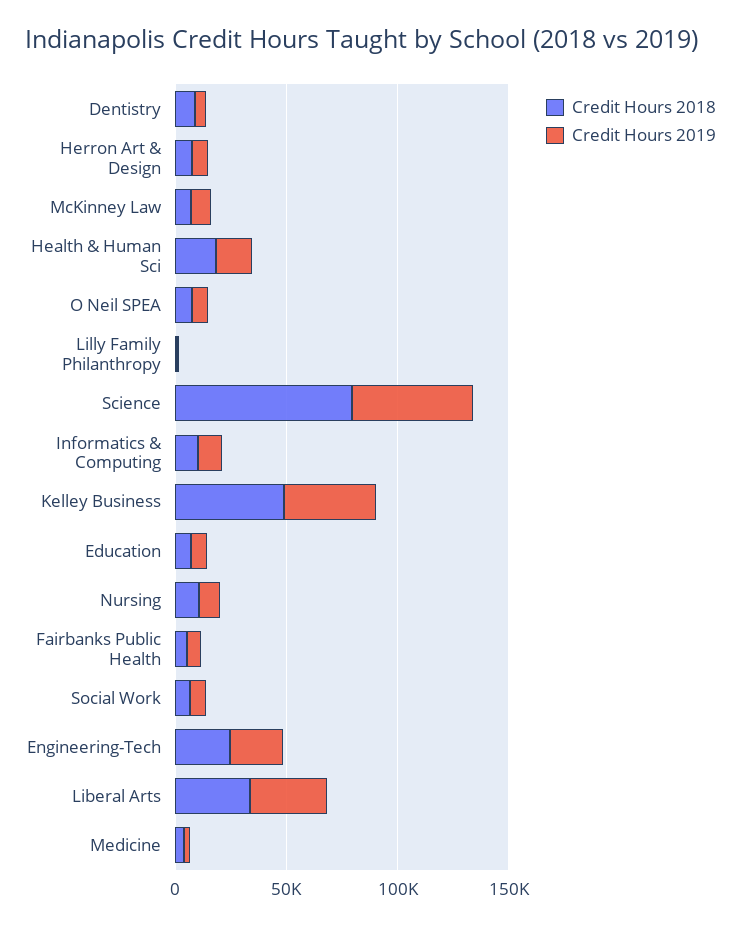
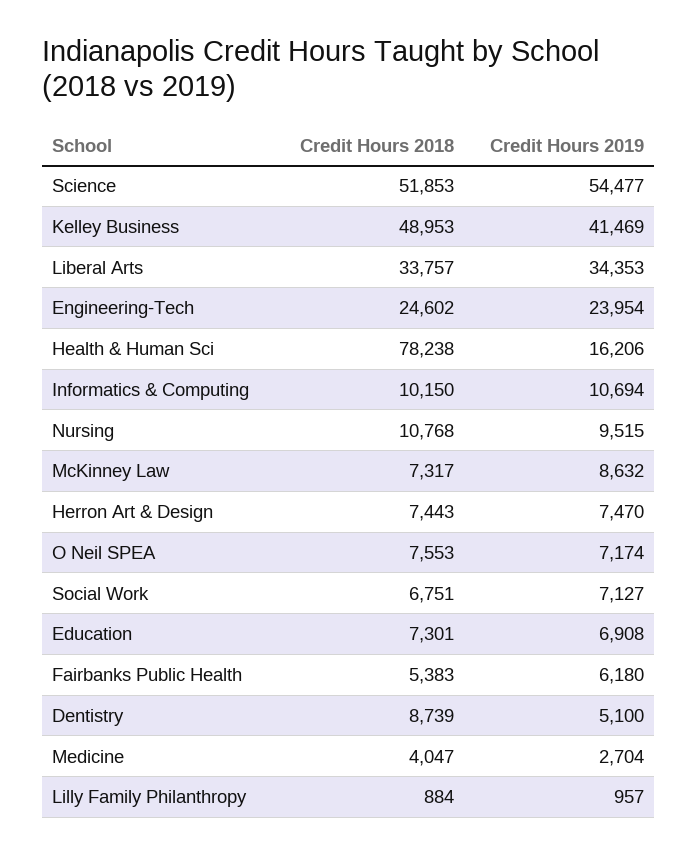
  {
    "Credit Hours 2018": {
      "Dentistry": 8739,
      "Herron Art & Design": 7443,
      "McKinney Law": 7317,
-     "Health & Human Sci": 20000,
+     "Health & Human Sci": 78238,
      "O Neil SPEA": 7553,
      "Lilly Family Philanthropy": 884,
-     "Science": 80000,
+     "Science": 51853,
      "Informatics & Computing": 10150,
      "Kelley Business": 48953,
      "Education": 7301,
      "Nursing": 10768,
      "Fairbanks Public Health": 5383,
      "Social Work": 6751,
      "Engineering-Tech": 24602,
      "Liberal Arts": 33757,
      "Medicine": 4047
    },
    "Credit Hours 2019": {
      "Dentistry": 5100,
      "Herron Art & Design": 7470,
      "McKinney Law": 8632,
      "Health & Human Sci": 16206,
      "O Neil SPEA": 7174,
      "Lilly Family Philanthropy": 957,
      "Science": 54477,
      "Informatics & Computing": 10694,
      "Kelley Business": 41469,
      "Education": 6908,
      "Nursing": 9515,
      "Fairbanks Public Health": 6180,
      "Social Work": 7127,
      "Engineering-Tech": 23954,
      "Liberal Arts": 34353,
      "Medicine": 2704
    }
  }

